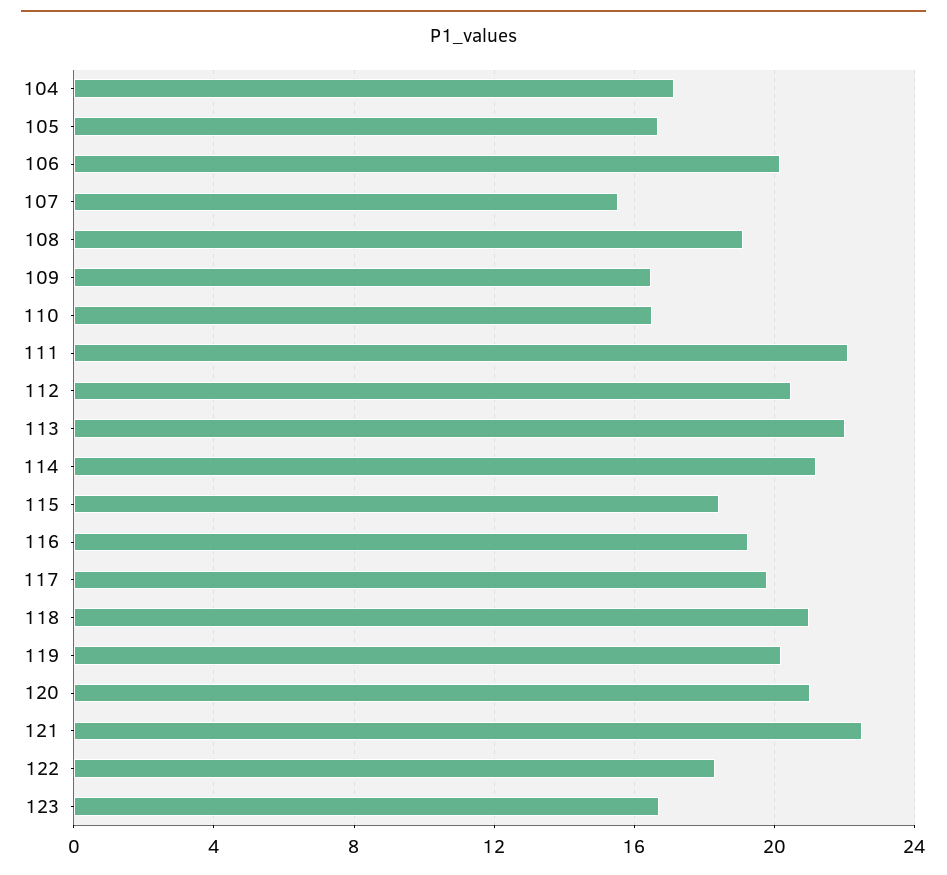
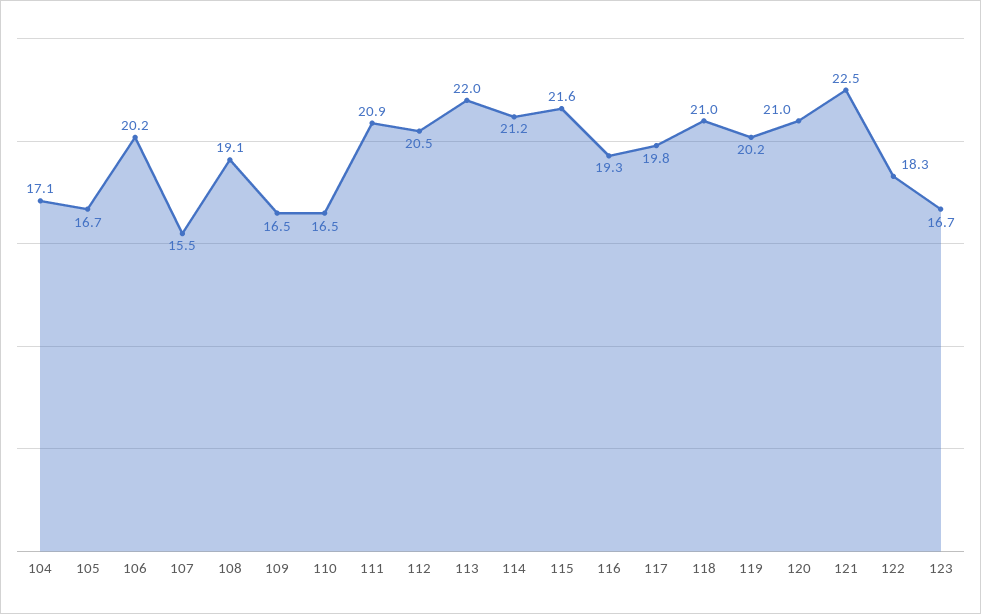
  {
    "104": 17.1,
    "105": 16.7,
    "106": 20.2,
    "107": 15.5,
    "108": 19.1,
    "109": 16.5,
    "110": 16.5,
-   "111": 22,
+   "111": 20.9,
    "112": 20.5,
    "113": 22,
    "114": 21.2,
-   "115": 18.5,
+   "115": 21.6,
    "116": 19.3,
    "117": 19.8,
    "118": 21,
    "119": 20.2,
    "120": 21,
    "121": 22.5,
    "122": 18.3,
    "123": 16.7
  }

